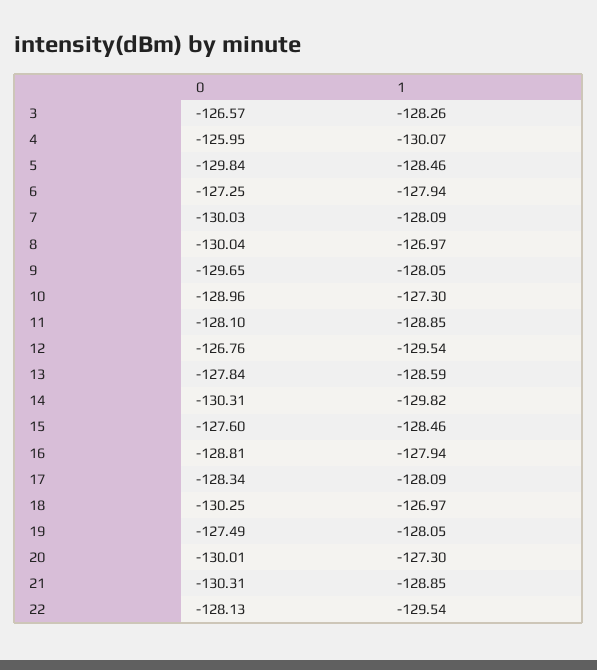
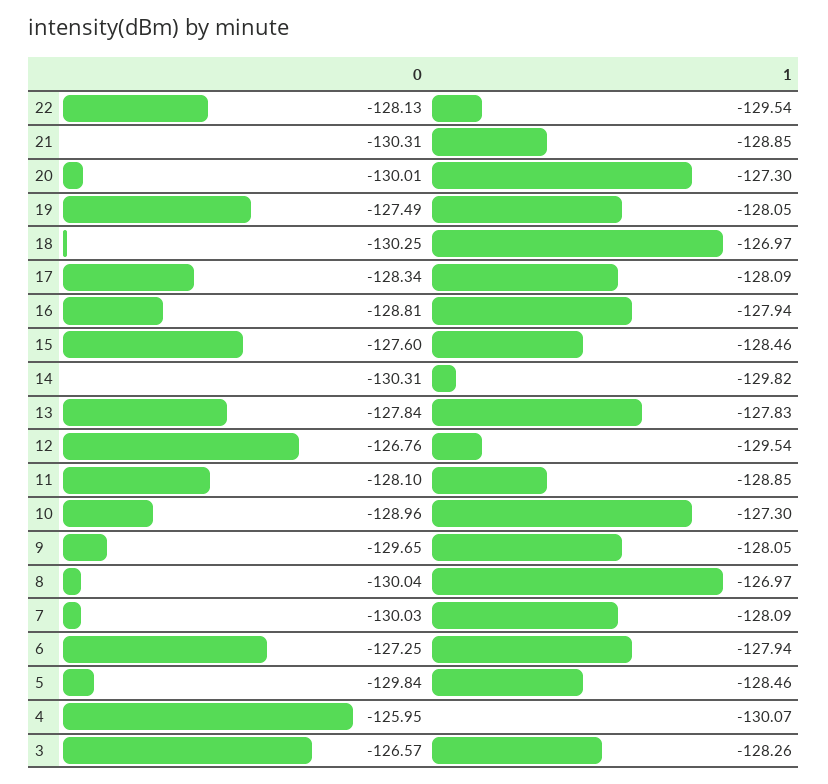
  {
    "0": {
      "3": -126.57,
      "4": -125.95,
      "5": -129.84,
      "6": -127.25,
      "7": -130.03,
      "8": -130.04,
      "9": -129.65,
      "10": -128.96,
      "11": -128.1,
      "12": -126.76,
      "13": -127.84,
      "14": -130.31,
      "15": -127.6,
      "16": -128.81,
      "17": -128.34,
      "18": -130.25,
      "19": -127.49,
      "20": -130.01,
      "21": -130.31,
      "22": -128.13
    },
    "1": {
      "3": -128.26,
      "4": -130.07,
      "5": -128.46,
      "6": -127.94,
      "7": -128.09,
      "8": -126.97,
      "9": -128.05,
      "10": -127.3,
      "11": -128.85,
      "12": -129.54,
-     "13": -128.59,
+     "13": -127.83,
      "14": -129.82,
      "15": -128.46,
      "16": -127.94,
      "17": -128.09,
      "18": -126.97,
      "19": -128.05,
      "20": -127.3,
      "21": -128.85,
      "22": -129.54
    }
  }

